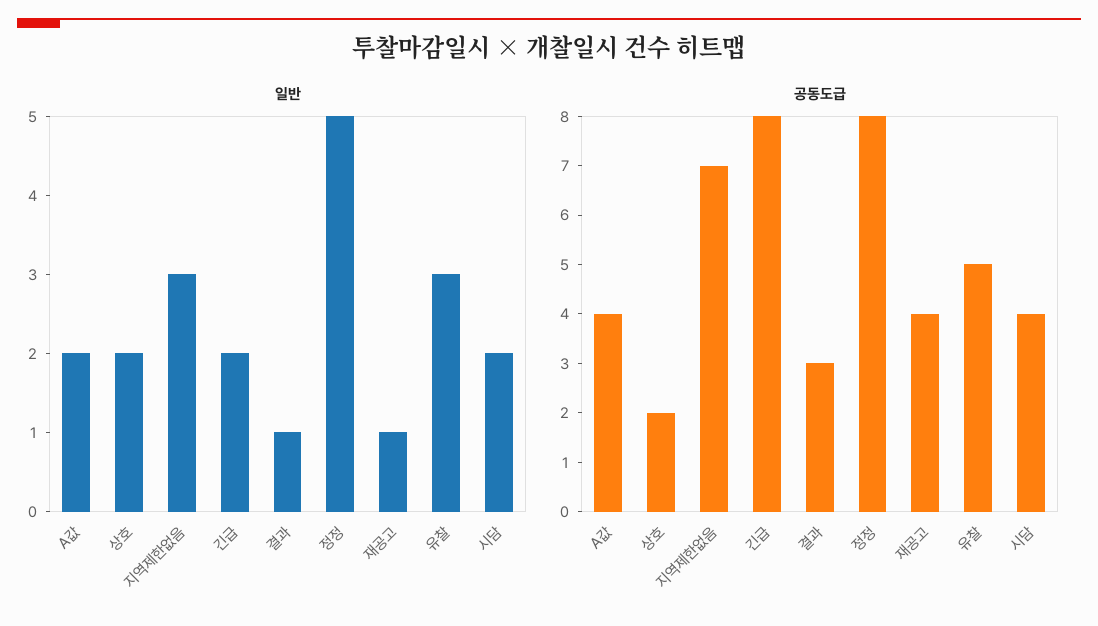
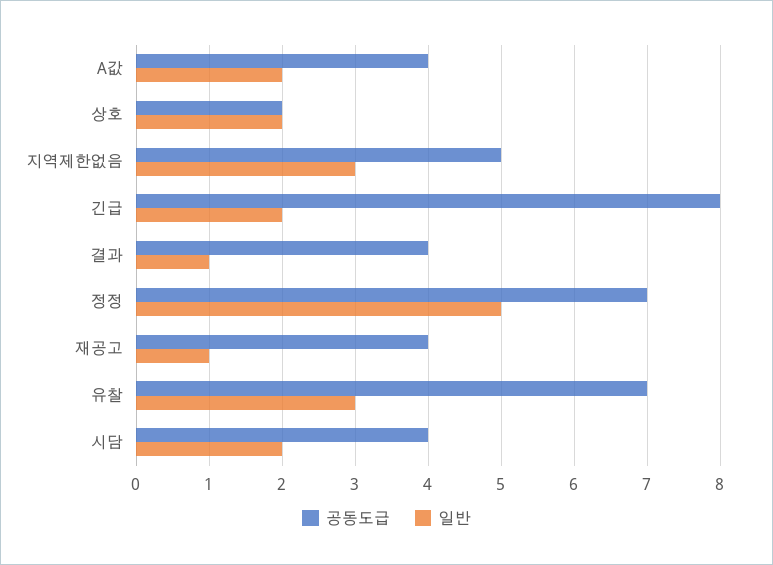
  {
    "일반": {
      "A값": 2,
      "상호": 2,
      "지역제한없음": 3,
      "긴급": 2,
      "결과": 1,
      "정정": 5,
      "재공고": 1,
      "유찰": 3,
      "시담": 2
    },
    "공동도급": {
      "A값": 4,
      "상호": 2,
-     "지역제한없음": 7,
+     "지역제한없음": 5,
      "긴급": 8,
-     "결과": 3,
+     "결과": 4,
-     "정정": 8,
+     "정정": 7,
      "재공고": 4,
-     "유찰": 5,
+     "유찰": 7,
      "시담": 4
    }
  }

